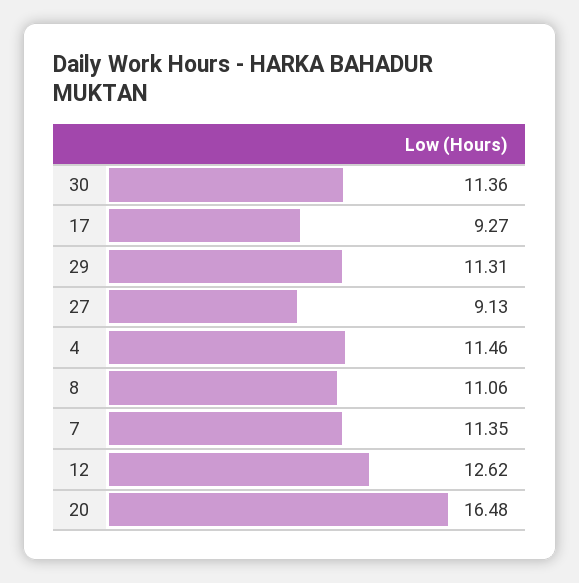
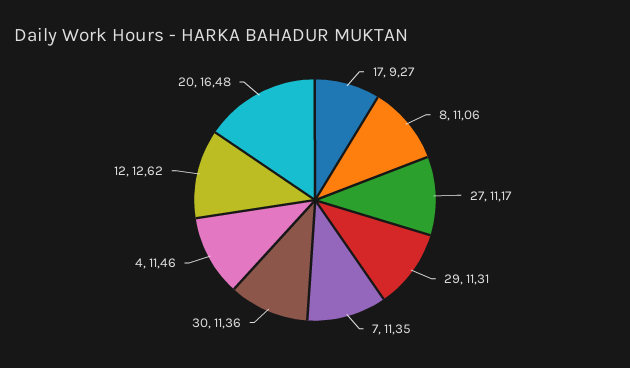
  {
    "30": 11.36,
    "17": 9.27,
    "29": 11.31,
-   "27": 9.13,
+   "27": 11.17,
    "4": 11.46,
    "8": 11.06,
    "7": 11.35,
    "12": 12.62,
    "20": 16.48
  }

